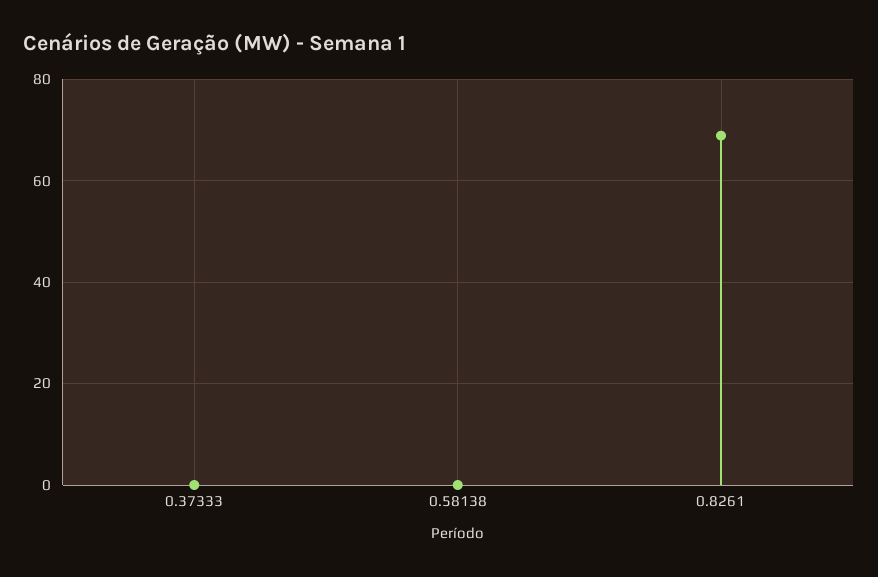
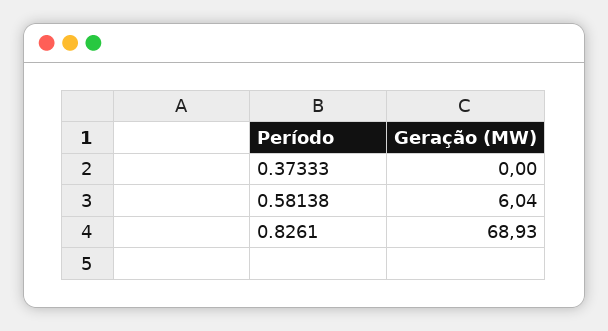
  {
    "0.37333": 0,
-   "0.58138": 0,
+   "0.58138": 6.04,
    "0.8261": 68.93
  }

